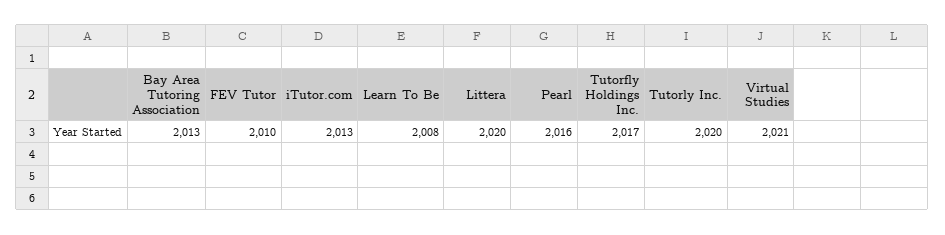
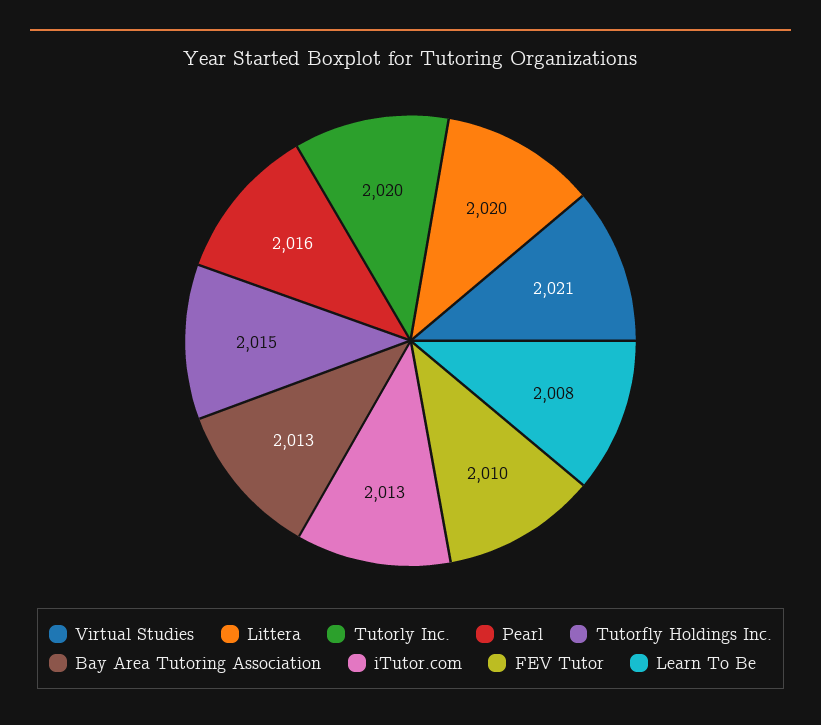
  {
    "Bay Area Tutoring Association": 2013,
    "FEV Tutor": 2010,
    "iTutor.com": 2013,
    "Learn To Be": 2008,
    "Littera": 2020,
    "Pearl": 2016,
-   "Tutorfly Holdings Inc.": 2017,
+   "Tutorfly Holdings Inc.": 2015,
    "Tutorly Inc.": 2020,
    "Virtual Studies": 2021
  }

